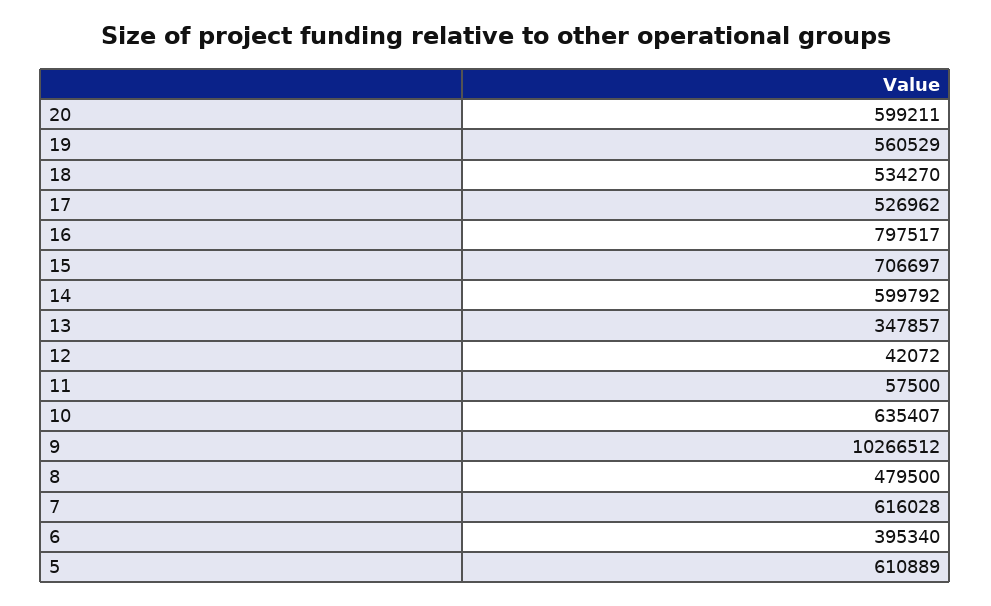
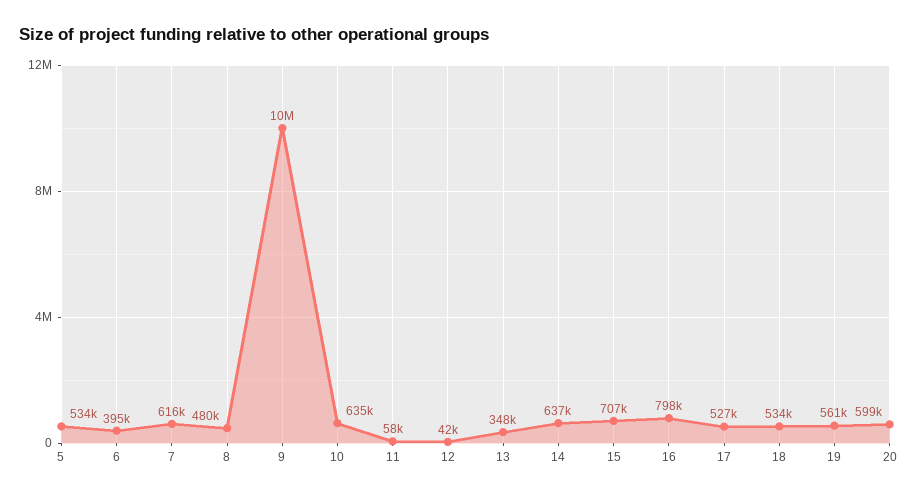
  {
    "20": 599211,
    "19": 560529,
    "18": 534270,
    "17": 526962,
    "16": 797517,
    "15": 706697,
-   "14": 599792,
+   "14": 637000,
    "13": 347857,
    "12": 42072,
    "11": 57500,
    "10": 635407,
    "9": 10266512,
    "8": 479500,
    "7": 616028,
    "6": 395340,
-   "5": 610889
+   "5": 534000
  }

